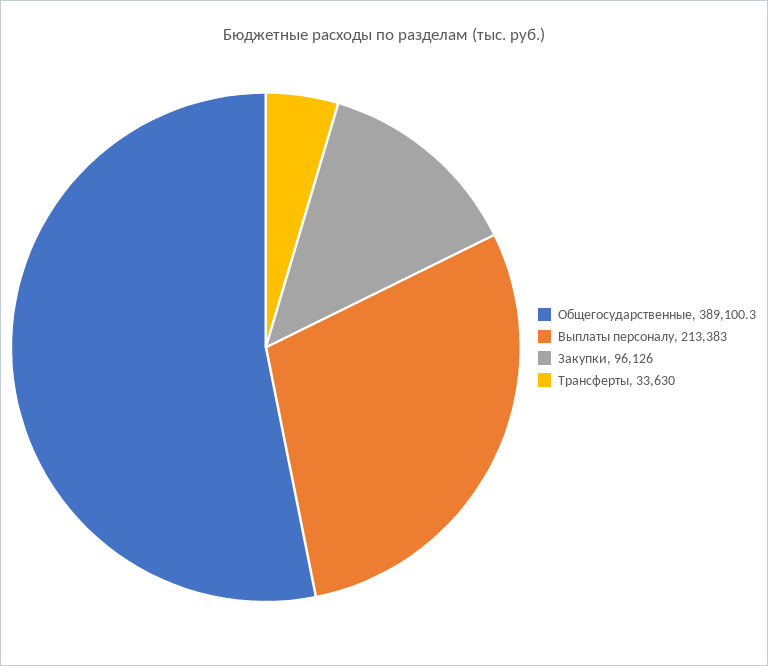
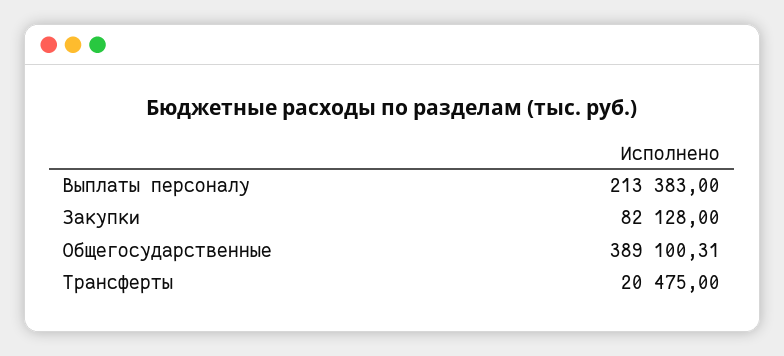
  {
    "Общегосударственные": 389100.31,
    "Выплаты персоналу": 213383,
-   "Закупки": 96126,
+   "Закупки": 82128,
-   "Трансферты": 33630
+   "Трансферты": 20475
  }

